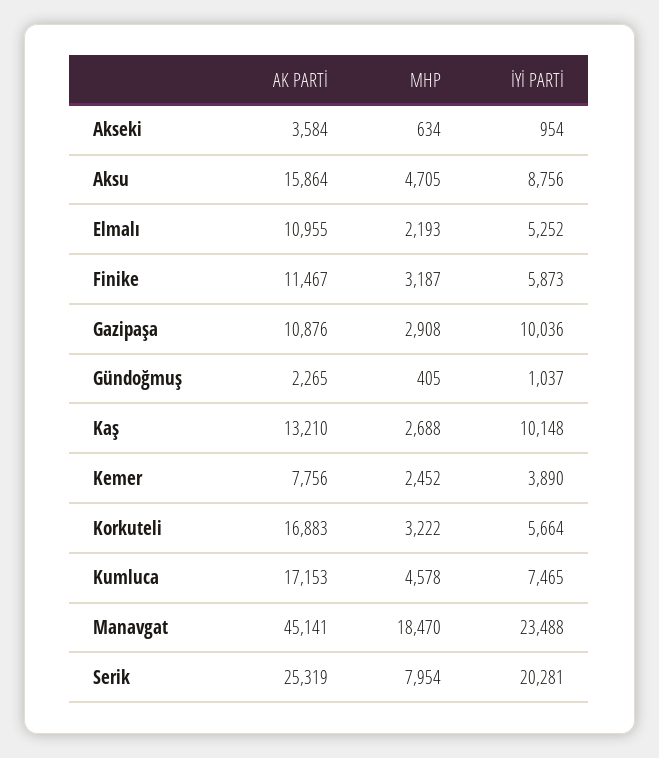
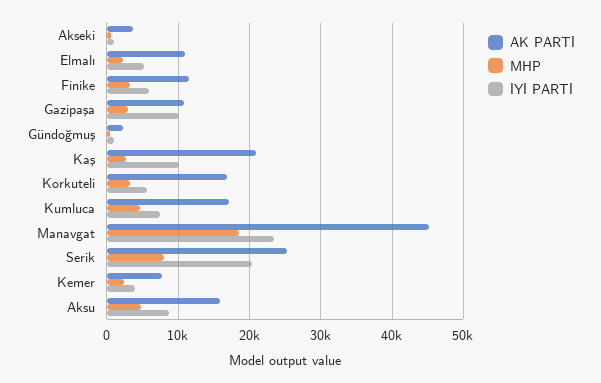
  {
    "AK PARTİ": {
      "Akseki": 3584,
      "Aksu": 15864,
      "Elmalı": 10955,
      "Finike": 11467,
      "Gazipaşa": 10876,
      "Gündoğmuş": 2265,
-     "Kaş": 13210,
+     "Kaş": 21000,
      "Kemer": 7756,
      "Korkuteli": 16883,
      "Kumluca": 17153,
      "Manavgat": 45141,
      "Serik": 25319
    },
    "MHP": {
      "Akseki": 634,
      "Aksu": 4705,
      "Elmalı": 2193,
      "Finike": 3187,
      "Gazipaşa": 2908,
      "Gündoğmuş": 405,
      "Kaş": 2688,
      "Kemer": 2452,
      "Korkuteli": 3222,
      "Kumluca": 4578,
      "Manavgat": 18470,
      "Serik": 7954
    },
    "İYİ PARTİ": {
      "Akseki": 954,
      "Aksu": 8756,
      "Elmalı": 5252,
      "Finike": 5873,
      "Gazipaşa": 10036,
      "Gündoğmuş": 1037,
      "Kaş": 10148,
      "Kemer": 3890,
      "Korkuteli": 5664,
      "Kumluca": 7465,
      "Manavgat": 23488,
      "Serik": 20281
    }
  }

